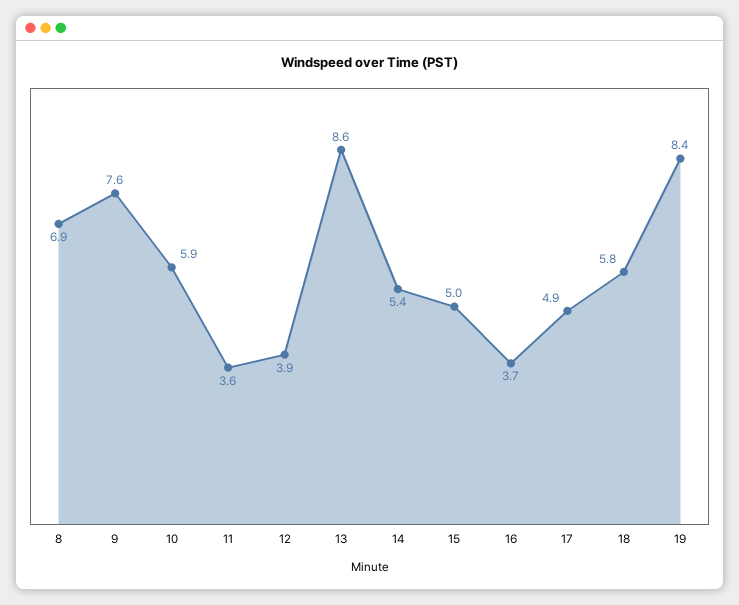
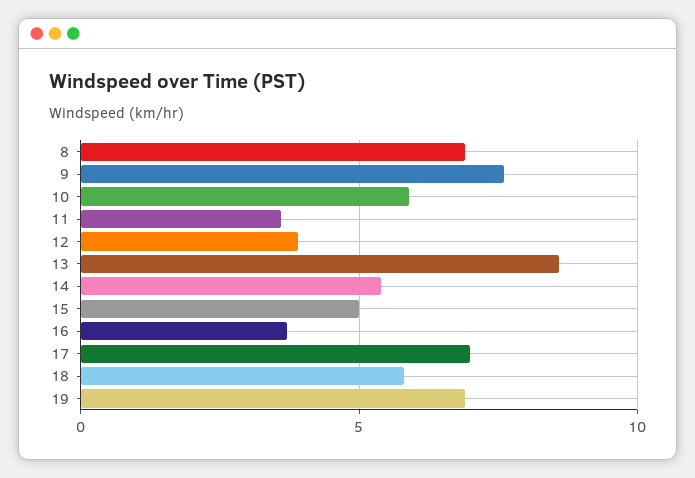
  {
    "8": 6.9,
    "9": 7.6,
    "10": 5.9,
    "11": 3.6,
    "12": 3.9,
    "13": 8.6,
    "14": 5.4,
    "15": 5,
    "16": 3.7,
-   "17": 4.9,
+   "17": 7,
    "18": 5.8,
-   "19": 8.4
+   "19": 7
  }

